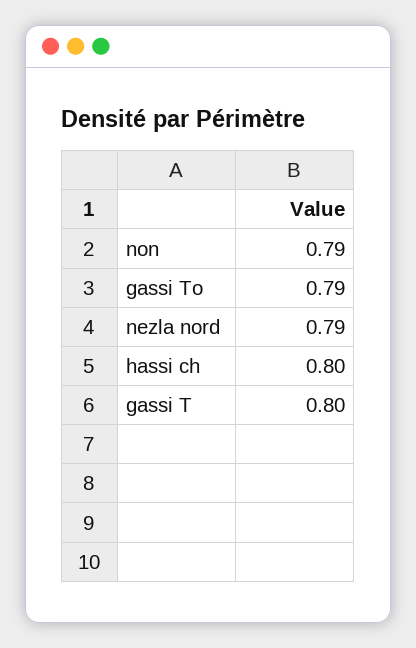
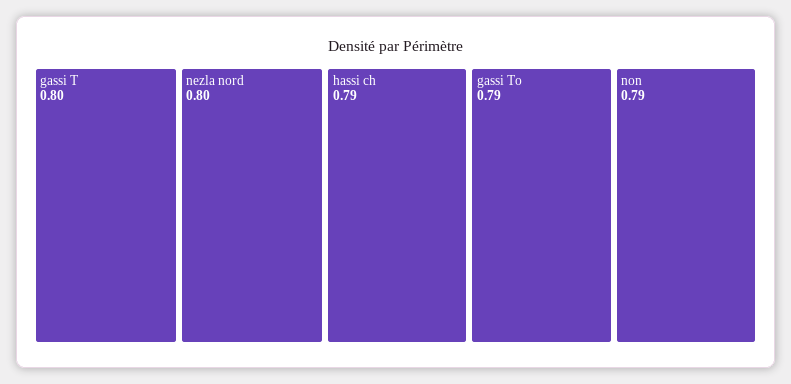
  {
    "non": 0.79,
    "gassi To": 0.79,
-   "nezla nord": 0.79,
+   "nezla nord": 0.8,
-   "hassi ch": 0.8,
+   "hassi ch": 0.79,
    "gassi T": 0.8
  }

